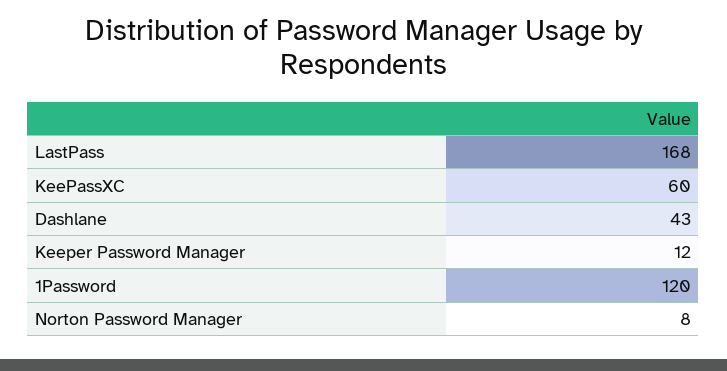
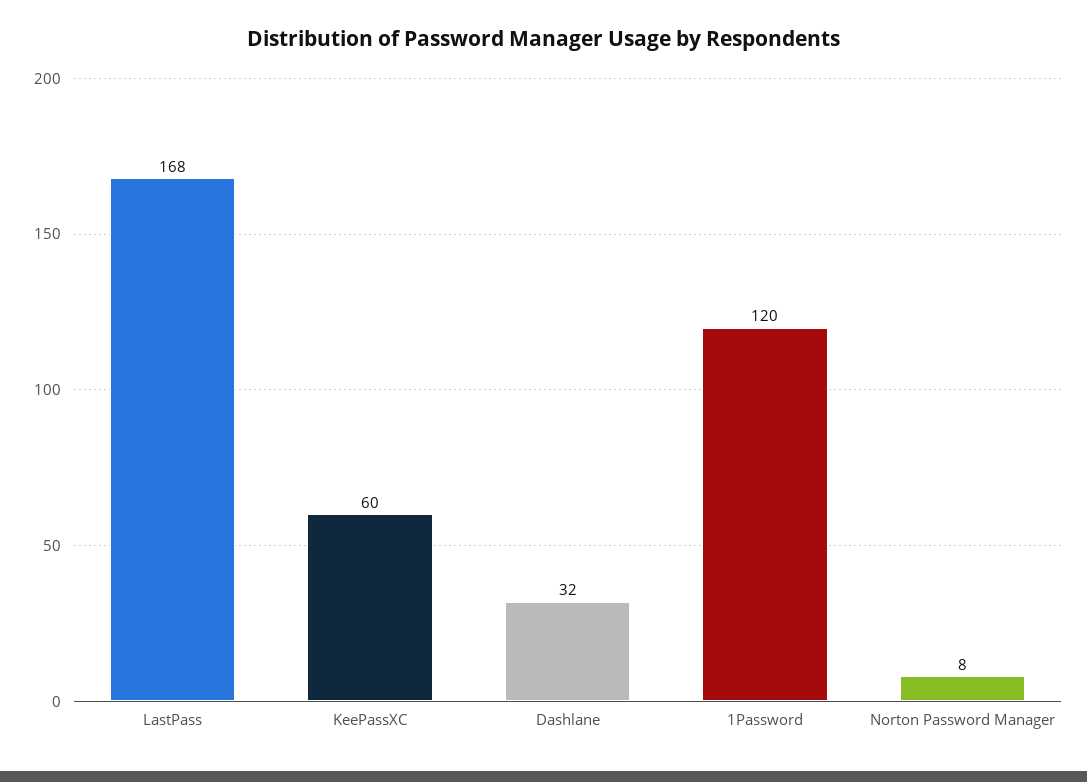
  {
    "LastPass": 168,
    "KeePassXC": 60,
-   "Dashlane": 43,
+   "Dashlane": 32,
-   "Keeper Password Manager": 12,
    "1Password": 120,
    "Norton Password Manager": 8
  }

